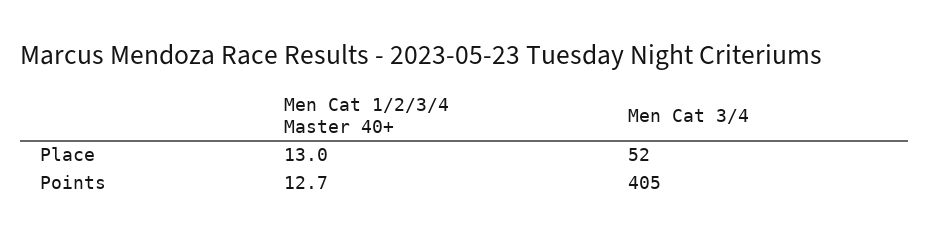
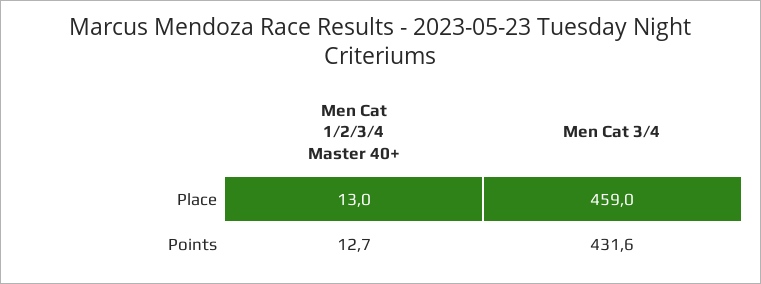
  {
    "Men Cat 1/2/3/4 Master 40+": {
      "Place": 13,
      "Points": 12.7
    },
    "Men Cat 3/4": {
-     "Place": 52,
+     "Place": 459,
-     "Points": 405
+     "Points": 431.6
    }
  }

